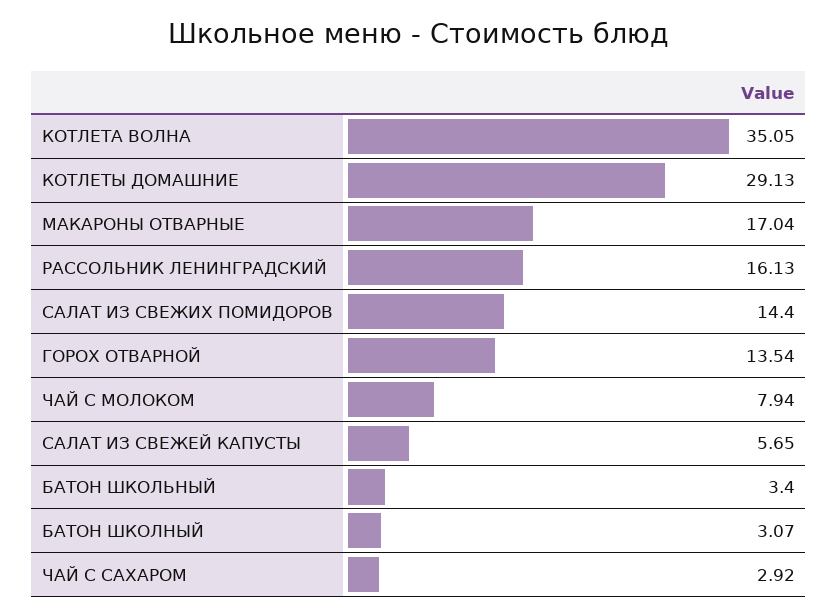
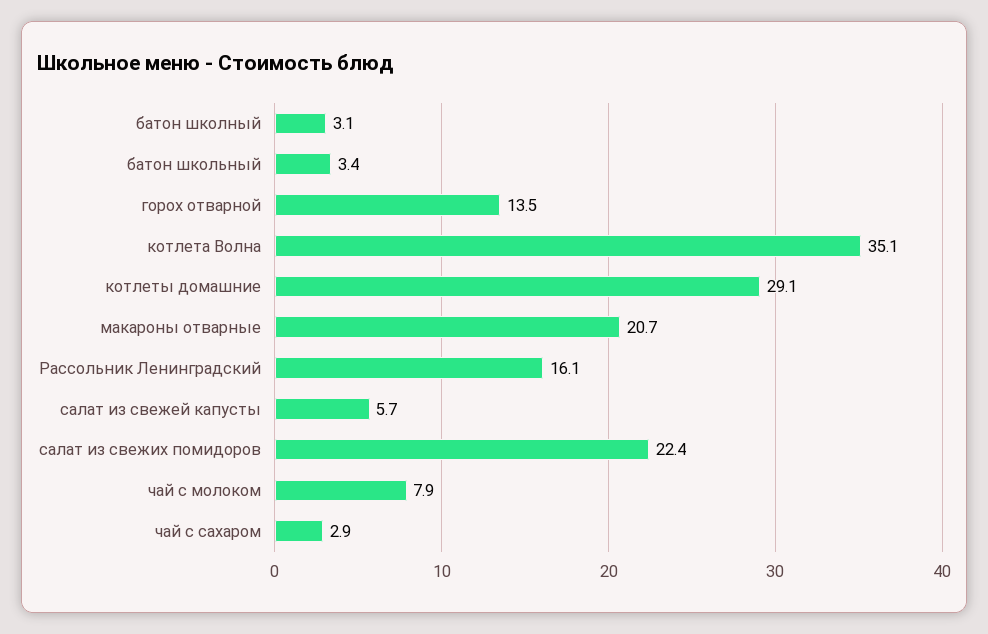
  {
    "КОТЛЕТА ВОЛНА": 35.05,
    "КОТЛЕТЫ ДОМАШНИЕ": 29.13,
-   "МАКАРОНЫ ОТВАРНЫЕ": 17.04,
+   "МАКАРОНЫ ОТВАРНЫЕ": 20.7,
    "РАССОЛЬНИК ЛЕНИНГРАДСКИЙ": 16.13,
-   "САЛАТ ИЗ СВЕЖИХ ПОМИДОРОВ": 14.4,
+   "САЛАТ ИЗ СВЕЖИХ ПОМИДОРОВ": 22.4,
    "ГОРОХ ОТВАРНОЙ": 13.54,
    "ЧАЙ С МОЛОКОМ": 7.94,
    "САЛАТ ИЗ СВЕЖЕЙ КАПУСТЫ": 5.65,
    "БАТОН ШКОЛЬНЫЙ": 3.4,
    "БАТОН ШКОЛНЫЙ": 3.07,
    "ЧАЙ С САХАРОМ": 2.92
  }

